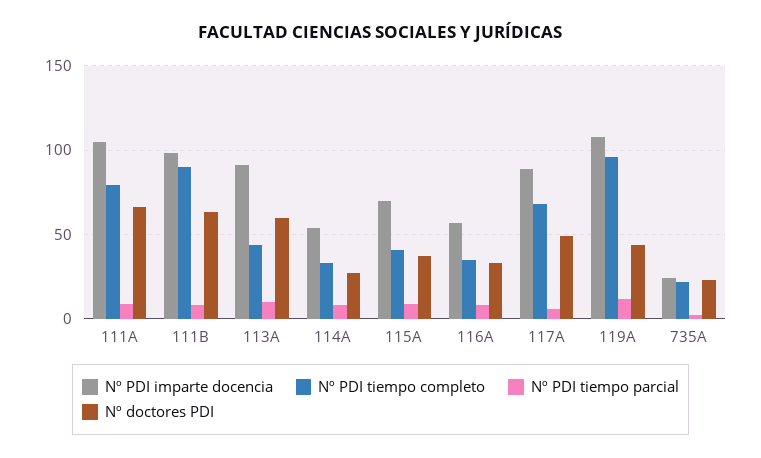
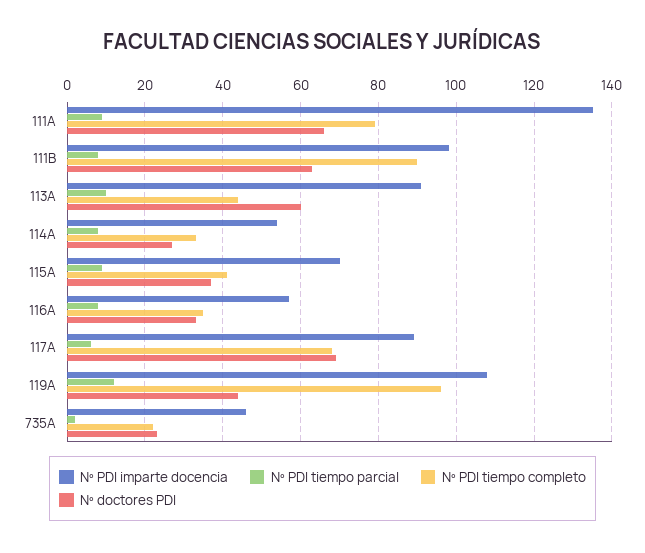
  {
    "Nº PDI imparte docencia": {
-     "111A": 105,
+     "111A": 135,
      "111B": 100,
      "113A": 90,
      "114A": 55,
      "115A": 70,
      "116A": 55,
      "117A": 90,
      "119A": 110,
-     "735A": 25
+     "735A": 45
    },
    "Nº PDI tiempo completo": {
      "111A": 80,
      "111B": 90,
      "113A": 45,
      "114A": 35,
      "115A": 40,
      "116A": 35,
      "117A": 70,
      "119A": 95,
      "735A": 20
    },
    "Nº PDI tiempo parcial": {
      "111A": 10,
      "111B": 10,
      "113A": 10,
      "114A": 10,
      "115A": 10,
      "116A": 10,
      "117A": 5,
      "119A": 10,
      "735A": 0
    },
    "Nº doctores PDI": {
      "111A": 65,
      "111B": 65,
      "113A": 60,
      "114A": 25,
      "115A": 35,
      "116A": 35,
-     "117A": 50,
+     "117A": 70,
      "119A": 45,
      "735A": 25
    }
  }

